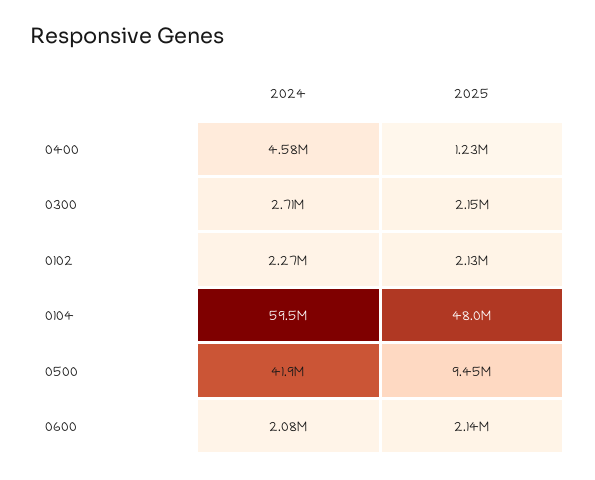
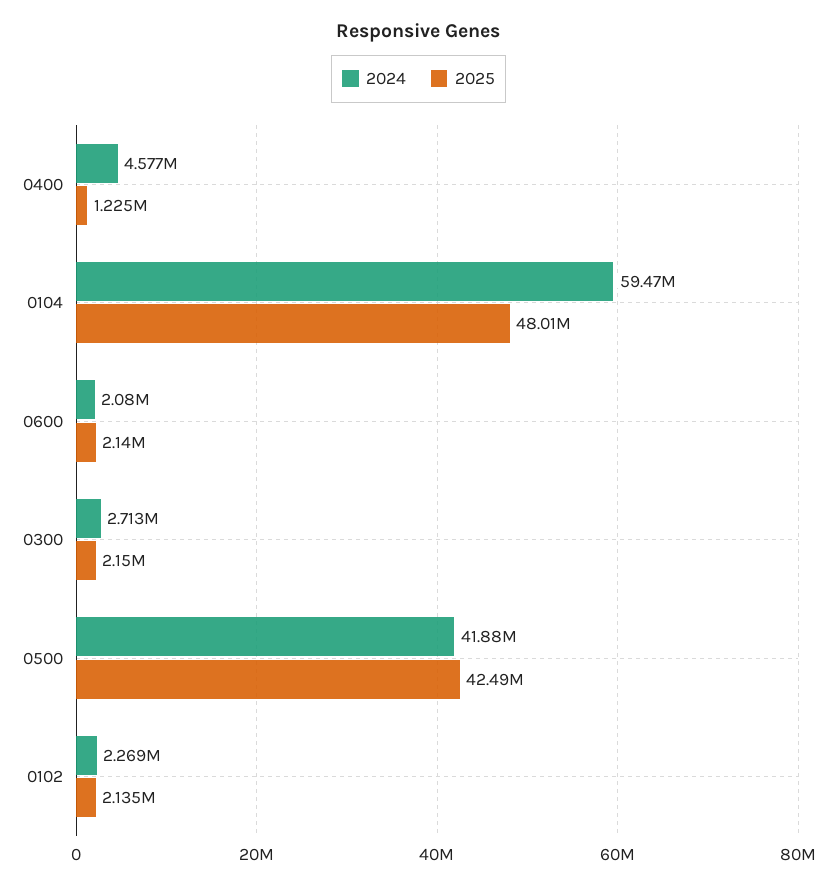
  {
    "2024": {
      "0400": 4577000,
      "0300": 2713000,
      "0102": 2269000,
      "0104": 59470000,
      "0500": 41880000,
      "0600": 2080000
    },
    "2025": {
      "0400": 1225000,
      "0300": 2150000,
      "0102": 2135000,
      "0104": 48010000,
-     "0500": 9450000,
+     "0500": 42490000,
      "0600": 2140000
    }
  }

